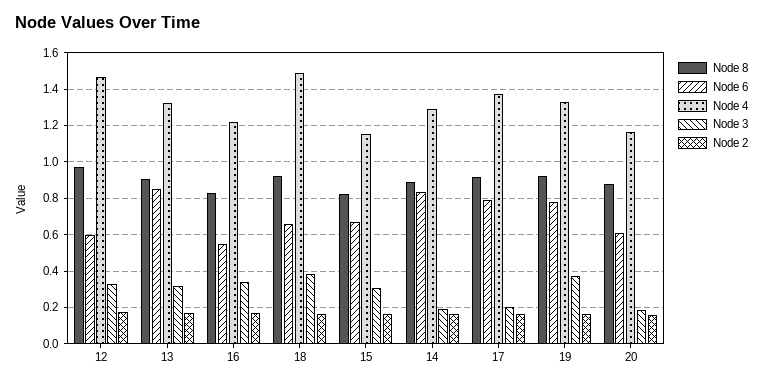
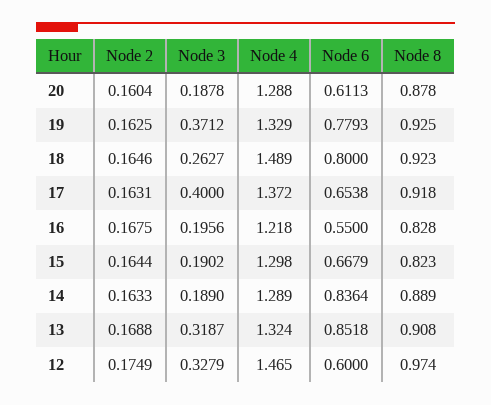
  {
    "Node 8": {
      "12": 0.974,
      "13": 0.908,
      "16": 0.828,
      "18": 0.923,
      "15": 0.823,
      "14": 0.889,
      "17": 0.918,
      "19": 0.925,
      "20": 0.878
    },
    "Node 6": {
      "12": 0.6,
      "13": 0.8518,
      "16": 0.55,
-     "18": 0.65,
+     "18": 0.8,
      "15": 0.6679,
      "14": 0.8364,
-     "17": 0.8,
+     "17": 0.6538,
      "19": 0.7793,
      "20": 0.6113
    },
    "Node 4": {
      "12": 1.465,
      "13": 1.324,
      "16": 1.218,
      "18": 1.489,
-     "15": 1.15,
+     "15": 1.298,
      "14": 1.289,
      "17": 1.372,
      "19": 1.329,
-     "20": 1.15
+     "20": 1.288
    },
    "Node 3": {
      "12": 0.3279,
      "13": 0.3187,
-     "16": 0.35,
+     "16": 0.1956,
-     "18": 0.4,
+     "18": 0.2627,
-     "15": 0.3,
+     "15": 0.1902,
      "14": 0.189,
-     "17": 0.2,
+     "17": 0.4,
      "19": 0.3712,
      "20": 0.1878
    },
    "Node 2": {
      "12": 0.1749,
      "13": 0.1688,
      "16": 0.1675,
      "18": 0.1646,
      "15": 0.1644,
      "14": 0.1633,
      "17": 0.1631,
      "19": 0.1625,
      "20": 0.1604
    }
  }

